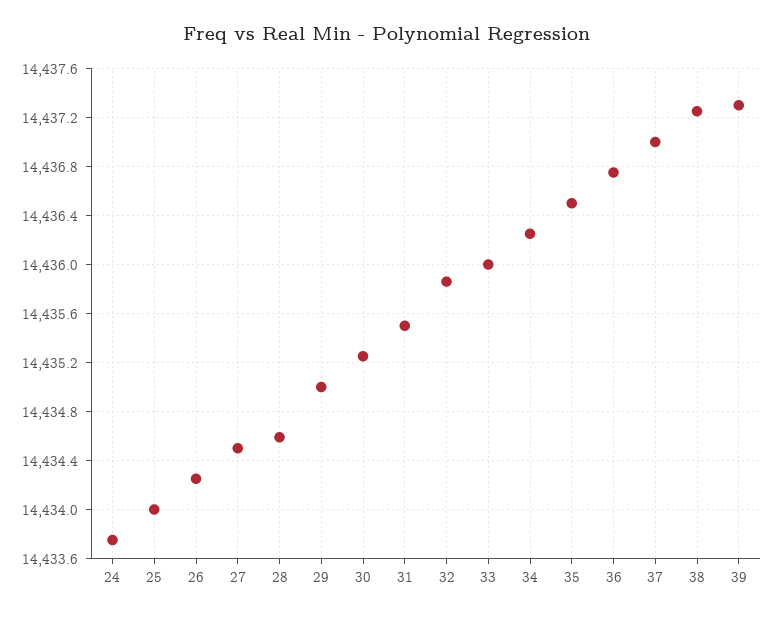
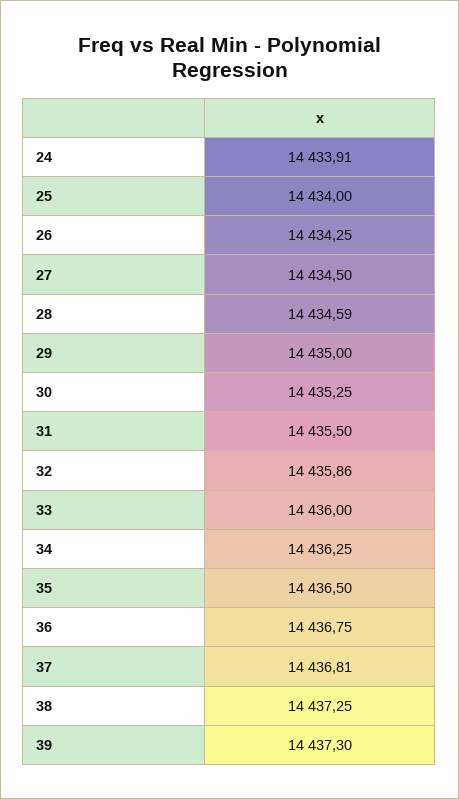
  {
-   "24": 14433.75,
+   "24": 14433.91,
    "25": 14434,
    "26": 14434.25,
    "27": 14434.5,
    "28": 14434.59,
    "29": 14435,
    "30": 14435.25,
    "31": 14435.5,
    "32": 14435.86,
    "33": 14436,
    "34": 14436.25,
    "35": 14436.5,
    "36": 14436.75,
-   "37": 14437,
+   "37": 14436.81,
    "38": 14437.25,
    "39": 14437.3
  }

